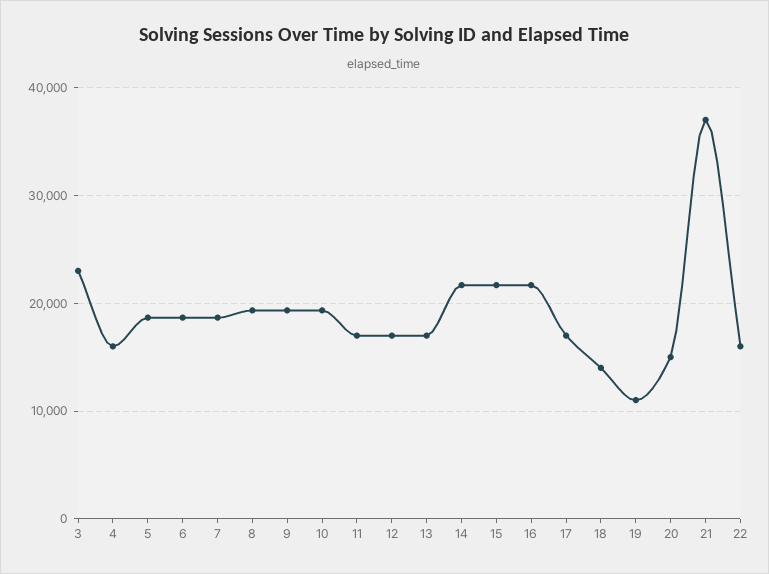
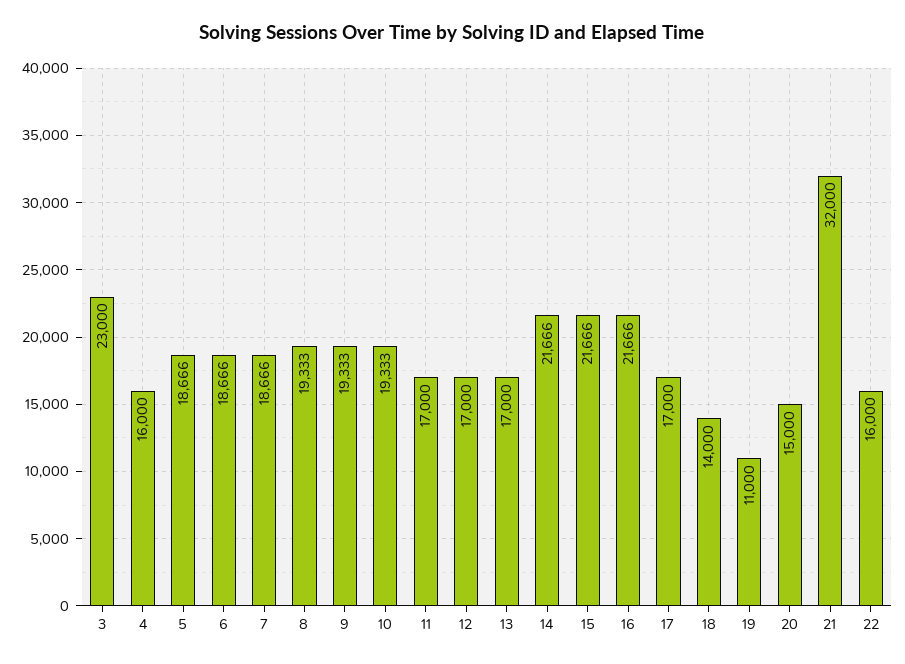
  {
    "3": 23000,
    "4": 16000,
    "5": 18666,
    "6": 18666,
    "7": 18666,
    "8": 19333,
    "9": 19333,
    "10": 19333,
    "11": 17000,
    "12": 17000,
    "13": 17000,
    "14": 21666,
    "15": 21666,
    "16": 21666,
    "17": 17000,
    "18": 14000,
    "19": 11000,
    "20": 15000,
-   "21": 37000,
+   "21": 32000,
    "22": 16000
  }

